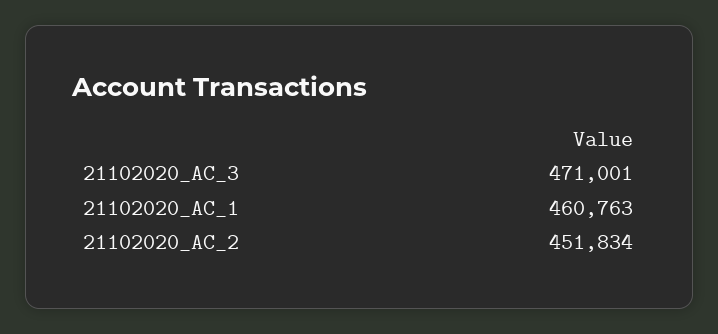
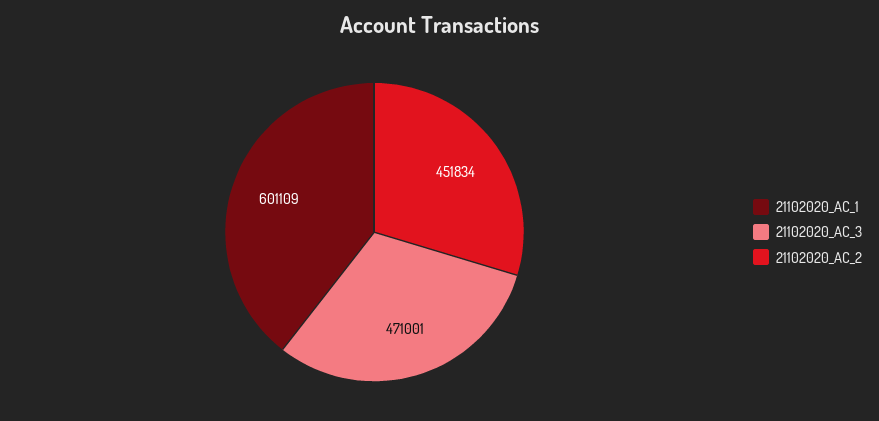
  {
    "21102020_AC_3": 471001,
-   "21102020_AC_1": 460763,
+   "21102020_AC_1": 601109,
    "21102020_AC_2": 451834
  }

